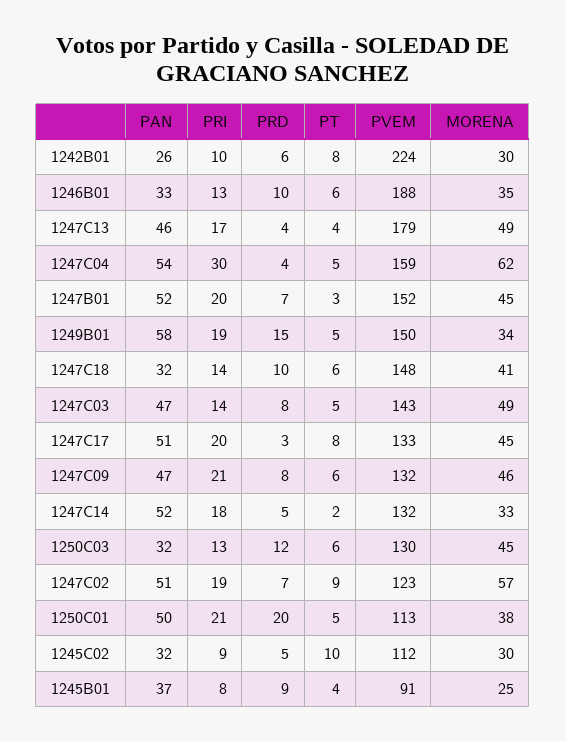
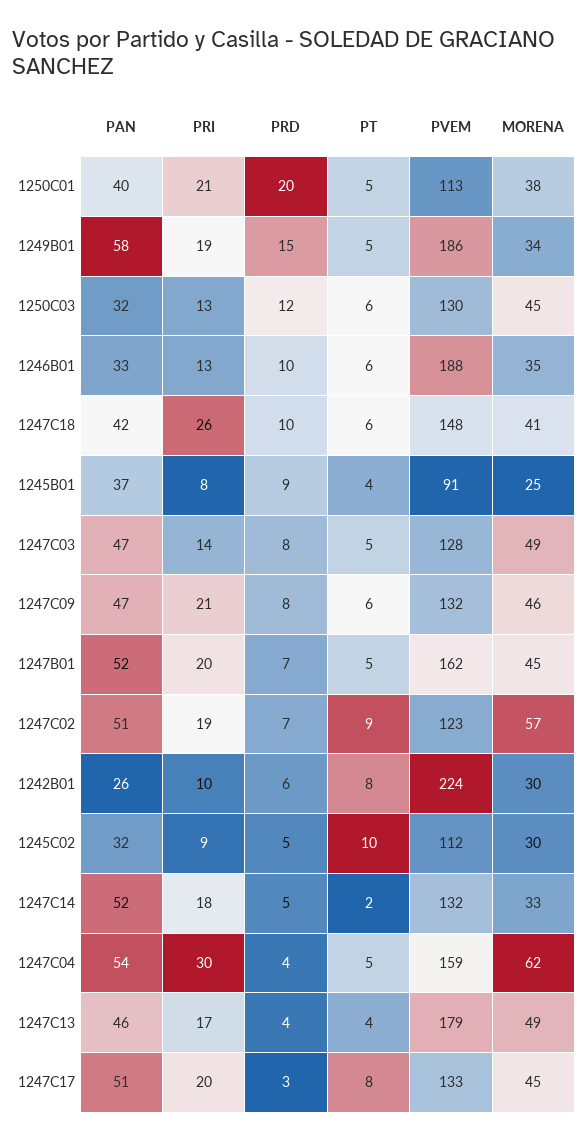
  {
    "PAN": {
      "1242B01": 26,
      "1246B01": 33,
      "1247C13": 46,
      "1247C04": 54,
      "1247B01": 52,
      "1249B01": 58,
-     "1247C18": 32,
+     "1247C18": 42,
      "1247C03": 47,
      "1247C17": 51,
      "1247C09": 47,
      "1247C14": 52,
      "1250C03": 32,
      "1247C02": 51,
-     "1250C01": 50,
+     "1250C01": 40,
      "1245C02": 32,
      "1245B01": 37
    },
    "PRI": {
      "1242B01": 10,
      "1246B01": 13,
      "1247C13": 17,
      "1247C04": 30,
      "1247B01": 20,
      "1249B01": 19,
-     "1247C18": 14,
+     "1247C18": 26,
      "1247C03": 14,
      "1247C17": 20,
      "1247C09": 21,
      "1247C14": 18,
      "1250C03": 13,
      "1247C02": 19,
      "1250C01": 21,
      "1245C02": 9,
      "1245B01": 8
    },
    "PRD": {
      "1242B01": 6,
      "1246B01": 10,
      "1247C13": 4,
      "1247C04": 4,
      "1247B01": 7,
      "1249B01": 15,
      "1247C18": 10,
      "1247C03": 8,
      "1247C17": 3,
      "1247C09": 8,
      "1247C14": 5,
      "1250C03": 12,
      "1247C02": 7,
      "1250C01": 20,
      "1245C02": 5,
      "1245B01": 9
    },
    "PT": {
      "1242B01": 8,
      "1246B01": 6,
      "1247C13": 4,
      "1247C04": 5,
-     "1247B01": 3,
+     "1247B01": 5,
      "1249B01": 5,
      "1247C18": 6,
      "1247C03": 5,
      "1247C17": 8,
      "1247C09": 6,
      "1247C14": 2,
      "1250C03": 6,
      "1247C02": 9,
      "1250C01": 5,
      "1245C02": 10,
      "1245B01": 4
    },
    "PVEM": {
      "1242B01": 224,
      "1246B01": 188,
      "1247C13": 179,
      "1247C04": 159,
-     "1247B01": 152,
+     "1247B01": 162,
-     "1249B01": 150,
+     "1249B01": 186,
      "1247C18": 148,
-     "1247C03": 143,
+     "1247C03": 128,
      "1247C17": 133,
      "1247C09": 132,
      "1247C14": 132,
      "1250C03": 130,
      "1247C02": 123,
      "1250C01": 113,
      "1245C02": 112,
      "1245B01": 91
    },
    "MORENA": {
      "1242B01": 30,
      "1246B01": 35,
      "1247C13": 49,
      "1247C04": 62,
      "1247B01": 45,
      "1249B01": 34,
      "1247C18": 41,
      "1247C03": 49,
      "1247C17": 45,
      "1247C09": 46,
      "1247C14": 33,
      "1250C03": 45,
      "1247C02": 57,
      "1250C01": 38,
      "1245C02": 30,
      "1245B01": 25
    }
  }

